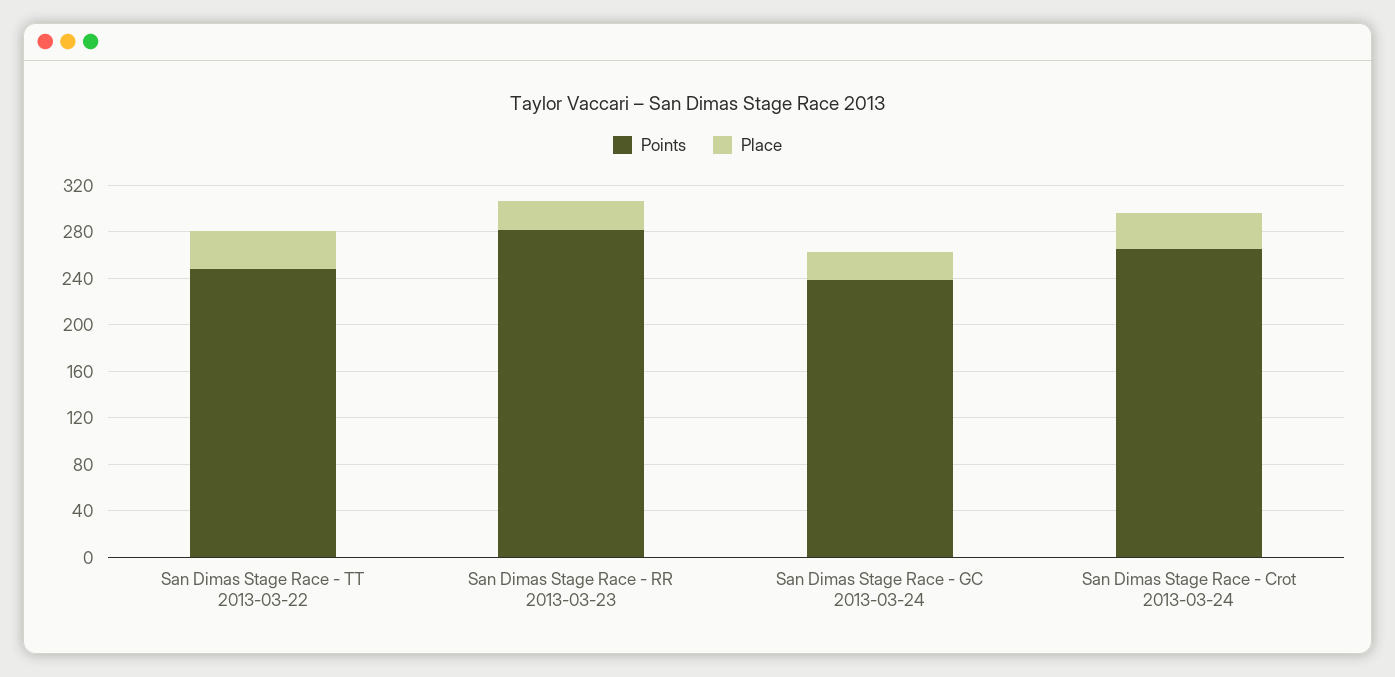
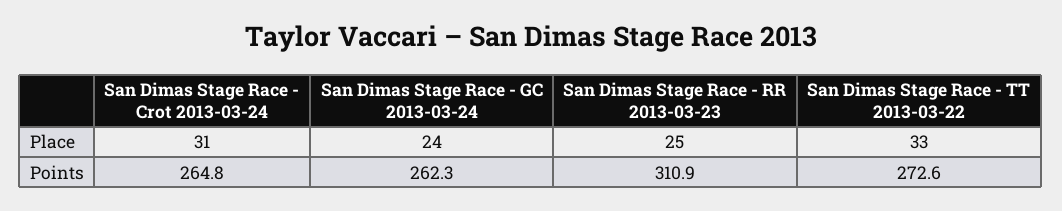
  {
    "Points": {
-     "San Dimas Stage Race - TT 2013-03-22": 250,
+     "San Dimas Stage Race - TT 2013-03-22": 272.6,
-     "San Dimas Stage Race - RR 2013-03-23": 280,
+     "San Dimas Stage Race - RR 2013-03-23": 310.9,
-     "San Dimas Stage Race - GC 2013-03-24": 240,
+     "San Dimas Stage Race - GC 2013-03-24": 262.3,
      "San Dimas Stage Race - Crot 2013-03-24": 264.8
    },
    "Place": {
      "San Dimas Stage Race - TT 2013-03-22": 33,
      "San Dimas Stage Race - RR 2013-03-23": 25,
      "San Dimas Stage Race - GC 2013-03-24": 24,
      "San Dimas Stage Race - Crot 2013-03-24": 31
    }
  }

